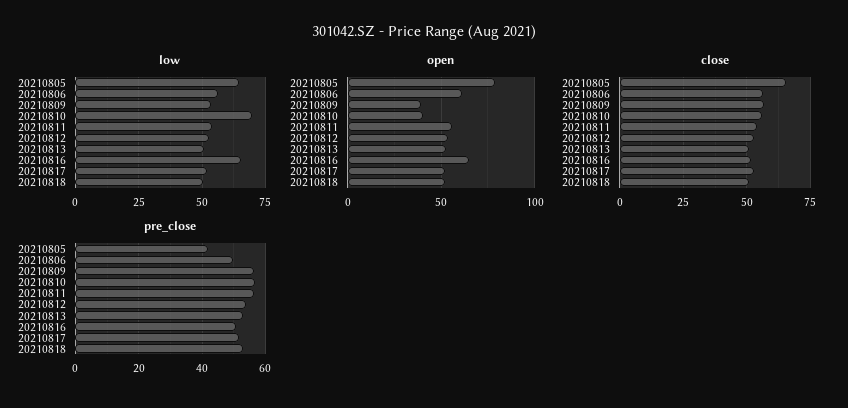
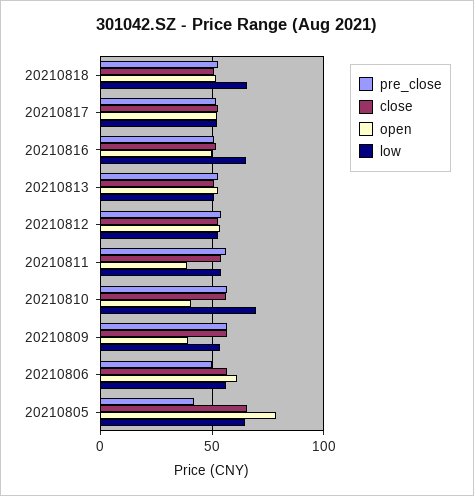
  {
    "low": {
      "20210805": 65,
      "20210806": 57.5,
      "20210809": 52.5,
      "20210810": 70,
      "20210811": 55,
      "20210812": 52.5,
      "20210813": 50,
      "20210816": 65,
      "20210817": 52.5,
-     "20210818": 50
+     "20210818": 65
    },
    "open": {
      "20210805": 80,
      "20210806": 60,
      "20210809": 40,
      "20210810": 40,
-     "20210811": 55,
+     "20210811": 40,
      "20210812": 55,
      "20210813": 55,
-     "20210816": 65,
+     "20210816": 50,
      "20210817": 50,
      "20210818": 50
    },
    "close": {
      "20210805": 65,
      "20210806": 57.5,
      "20210809": 57.5,
      "20210810": 55,
      "20210811": 55,
      "20210812": 52.5,
      "20210813": 50,
      "20210816": 52.5,
      "20210817": 52.5,
      "20210818": 50
    },
    "pre_close": {
      "20210805": 42,
      "20210806": 50,
      "20210809": 56,
      "20210810": 56,
      "20210811": 56,
      "20210812": 54,
      "20210813": 52,
      "20210816": 50,
      "20210817": 52,
      "20210818": 52
    }
  }

